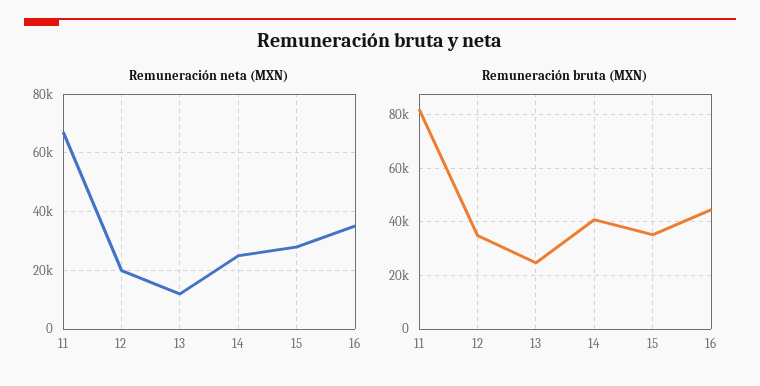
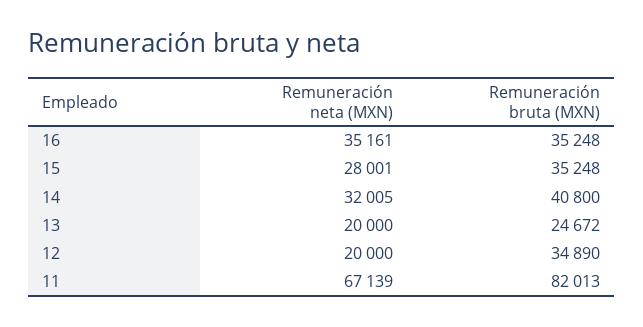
  {
    "Remuneración neta (MXN)": {
      "11": 67139,
      "12": 20000,
-     "13": 12500,
+     "13": 20000,
-     "14": 25000,
+     "14": 32005,
      "15": 28001,
      "16": 35161
    },
    "Remuneración bruta (MXN)": {
      "11": 82013,
      "12": 34890,
      "13": 24672,
      "14": 40800,
      "15": 35248,
-     "16": 45000
+     "16": 35248
    }
  }

